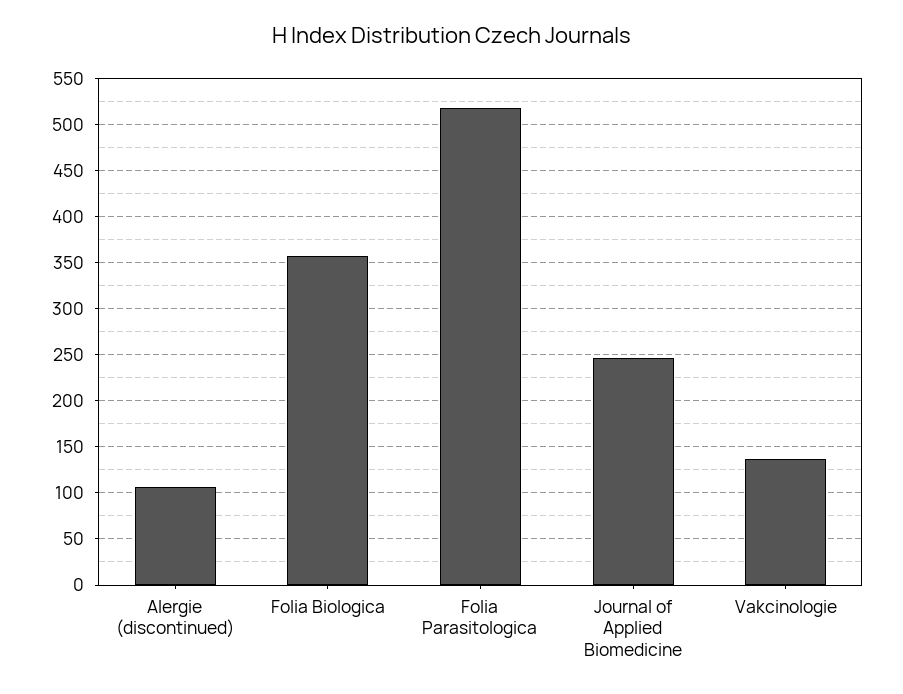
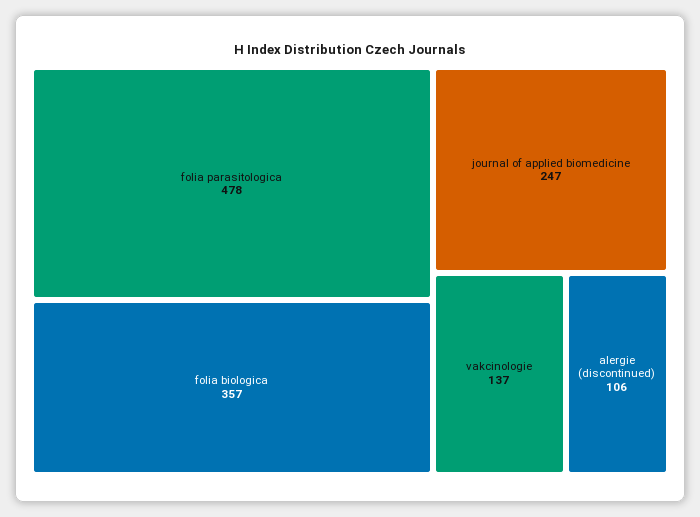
  {
    "Alergie (discontinued)": 106,
    "Folia Biologica": 357,
-   "Folia Parasitologica": 520,
+   "Folia Parasitologica": 478,
    "Journal of Applied Biomedicine": 247,
    "Vakcinologie": 137
  }

